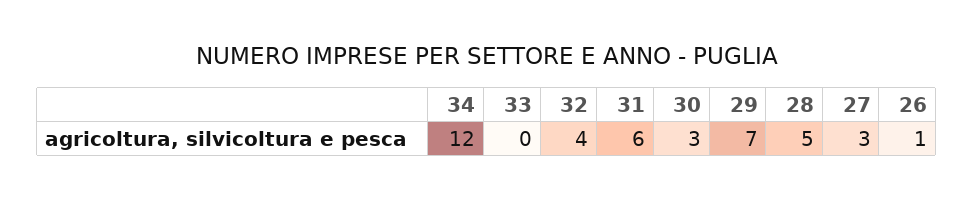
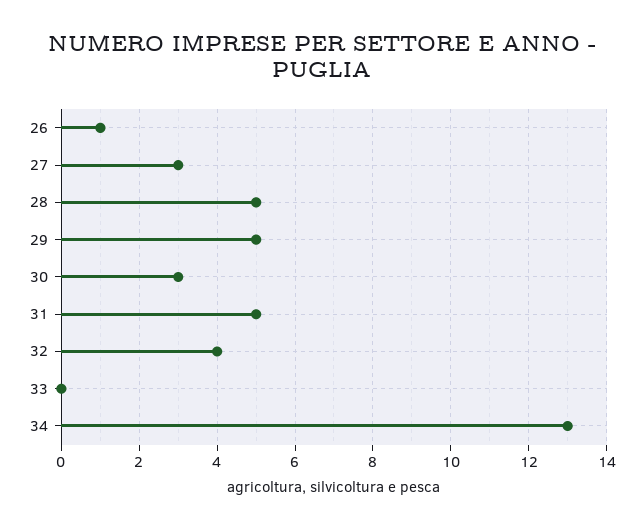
  {
-   "34": 12,
+   "34": 13,
    "33": 0,
    "32": 4,
-   "31": 6,
+   "31": 5,
    "30": 3,
-   "29": 7,
+   "29": 5,
    "28": 5,
    "27": 3,
    "26": 1
  }

